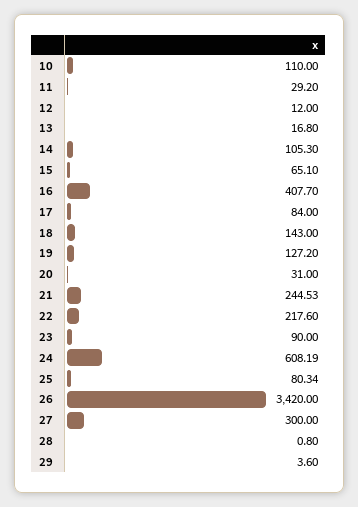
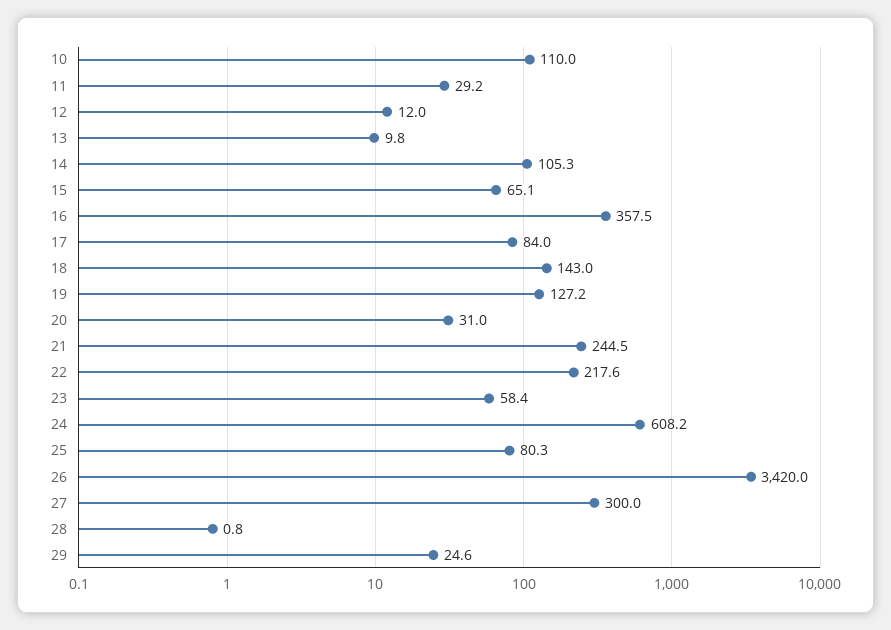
  {
    "10": 110,
    "11": 29.2,
    "12": 12,
-   "13": 16.8,
+   "13": 9.8,
    "14": 105.3,
    "15": 65.1,
-   "16": 407.7,
+   "16": 357.5,
    "17": 84,
    "18": 143,
    "19": 127.2,
    "20": 31,
    "21": 244.53,
    "22": 217.6,
-   "23": 90,
+   "23": 58.4,
    "24": 608.19,
    "25": 80.34,
    "26": 3420,
    "27": 300,
    "28": 0.8,
-   "29": 3.6
+   "29": 24.6
  }

